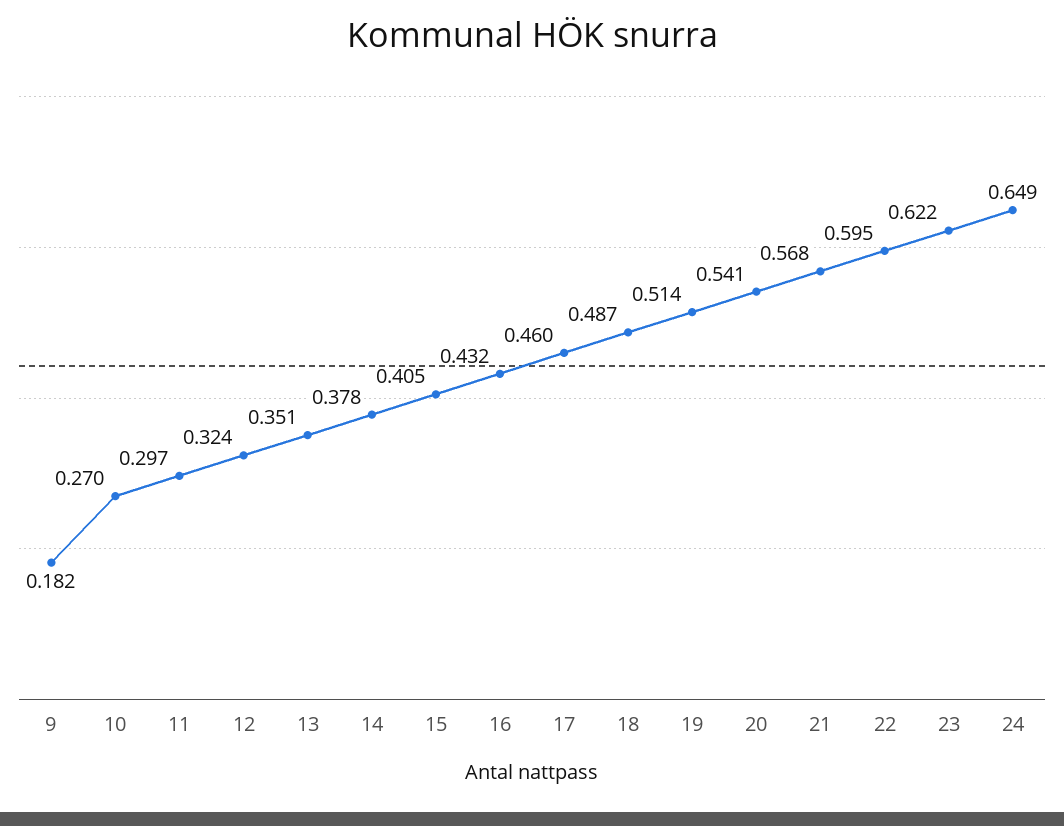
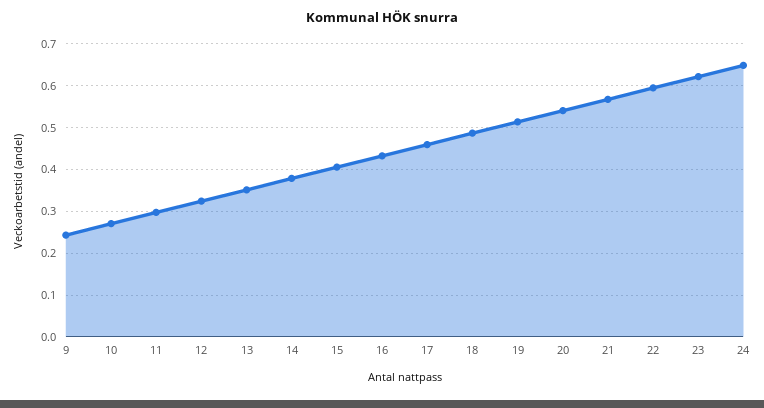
  {
-   "9": 0.182,
+   "9": 0.24,
    "10": 0.27,
    "11": 0.297,
    "12": 0.324,
    "13": 0.351,
    "14": 0.378,
    "15": 0.405,
    "16": 0.432,
    "17": 0.46,
    "18": 0.487,
    "19": 0.514,
    "20": 0.541,
    "21": 0.568,
    "22": 0.595,
    "23": 0.622,
    "24": 0.649
  }

